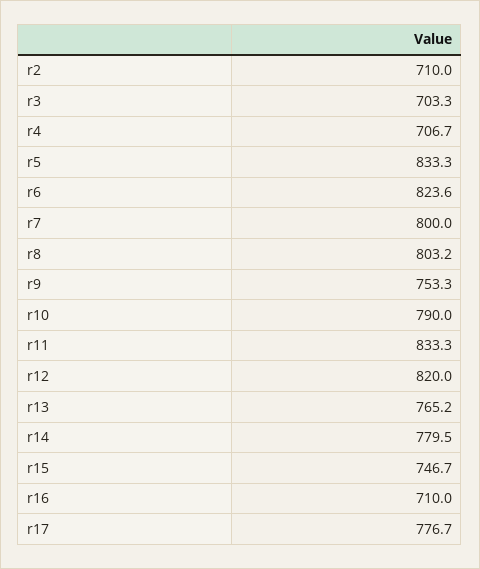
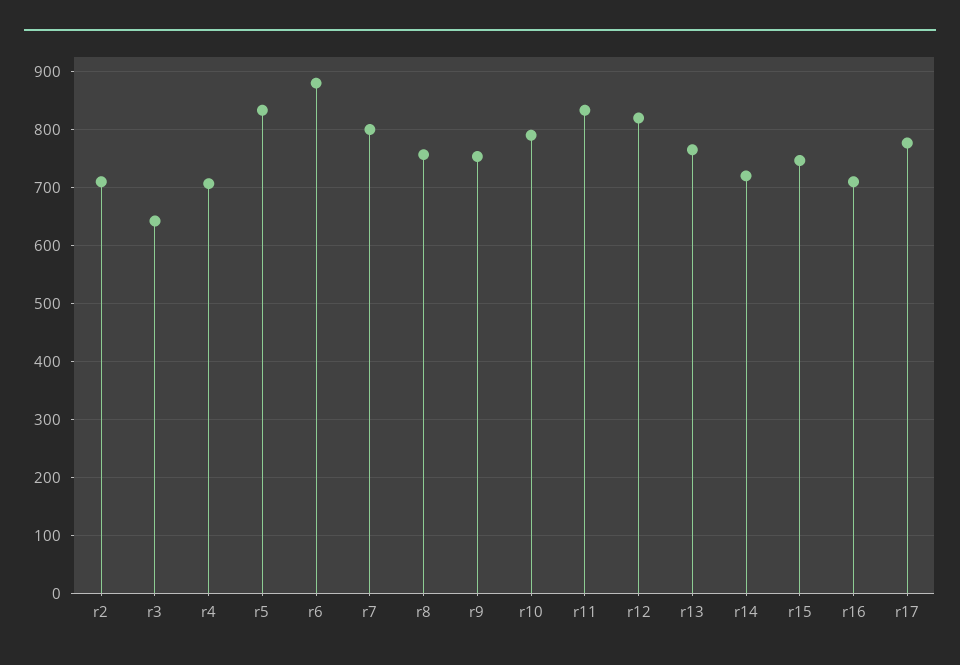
  {
    "r2": 710,
-   "r3": 703.3,
+   "r3": 640,
    "r4": 706.7,
    "r5": 833.3,
-   "r6": 823.6,
+   "r6": 880,
    "r7": 800,
-   "r8": 803.2,
+   "r8": 760,
    "r9": 753.3,
    "r10": 790,
    "r11": 833.3,
    "r12": 820,
    "r13": 765.2,
-   "r14": 779.5,
+   "r14": 720,
    "r15": 746.7,
    "r16": 710,
    "r17": 776.7
  }

